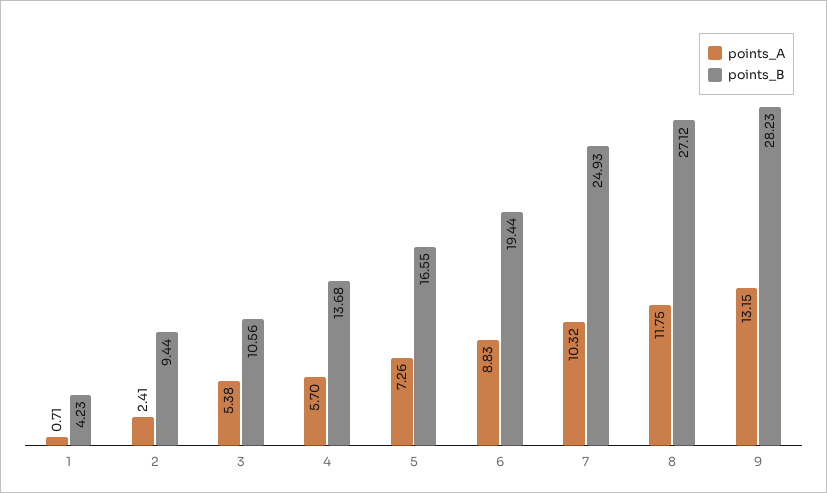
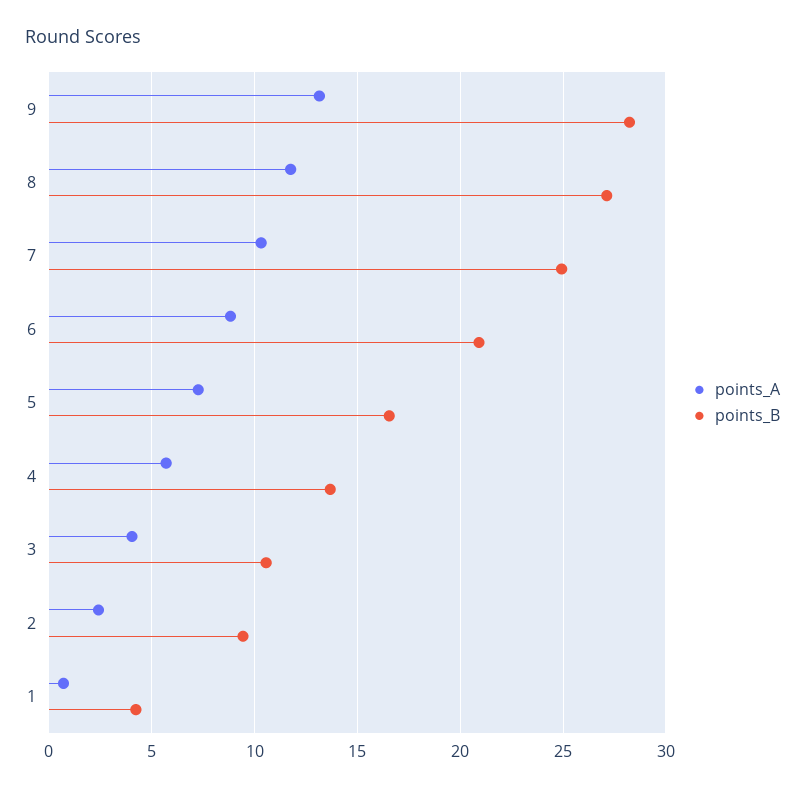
  {
    "points_A": {
      "1": 0.71,
      "2": 2.41,
-     "3": 5.38,
+     "3": 4,
      "4": 5.7,
      "5": 7.26,
      "6": 8.83,
      "7": 10.32,
      "8": 11.75,
      "9": 13.15
    },
    "points_B": {
      "1": 4.23,
      "2": 9.44,
      "3": 10.56,
      "4": 13.68,
      "5": 16.55,
-     "6": 19.44,
+     "6": 21,
      "7": 24.93,
      "8": 27.12,
      "9": 28.23
    }
  }

